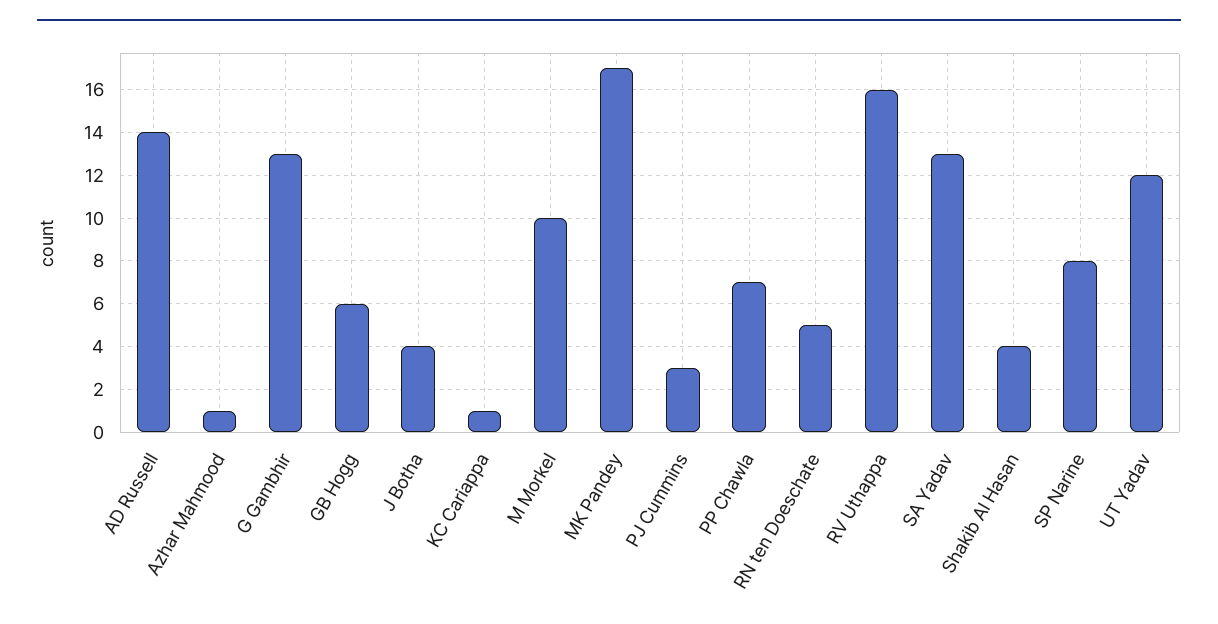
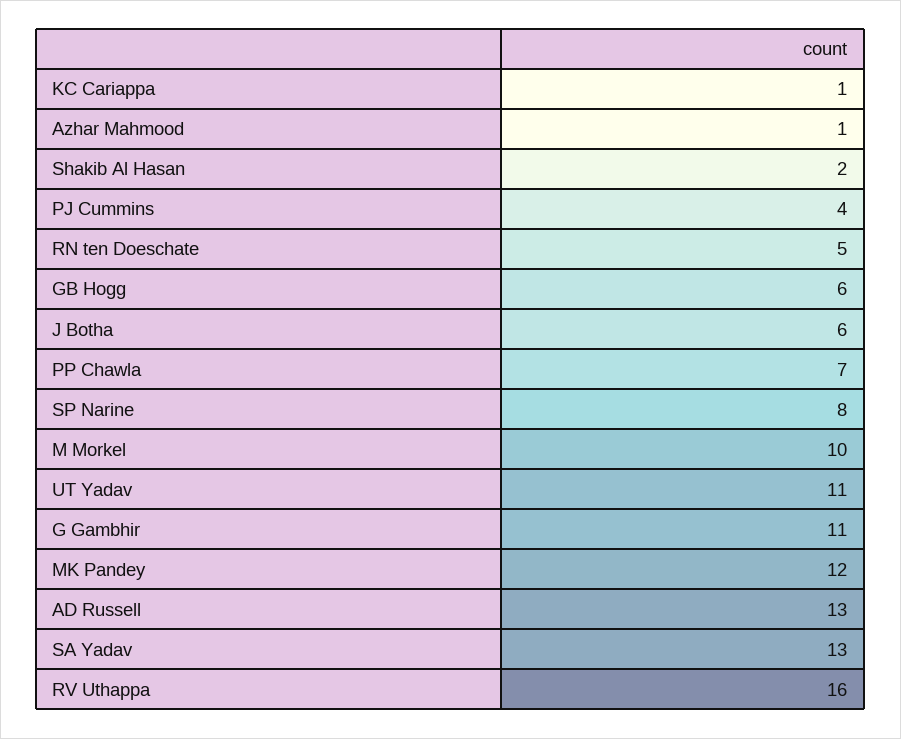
  {
-   "AD Russell": 14,
+   "AD Russell": 13,
    "Azhar Mahmood": 1,
-   "G Gambhir": 13,
+   "G Gambhir": 11,
    "GB Hogg": 6,
-   "J Botha": 4,
+   "J Botha": 6,
    "KC Cariappa": 1,
    "M Morkel": 10,
-   "MK Pandey": 17,
+   "MK Pandey": 12,
-   "PJ Cummins": 3,
+   "PJ Cummins": 4,
    "PP Chawla": 7,
    "RN ten Doeschate": 5,
    "RV Uthappa": 16,
    "SA Yadav": 13,
-   "Shakib Al Hasan": 4,
+   "Shakib Al Hasan": 2,
    "SP Narine": 8,
-   "UT Yadav": 12
+   "UT Yadav": 11
  }

